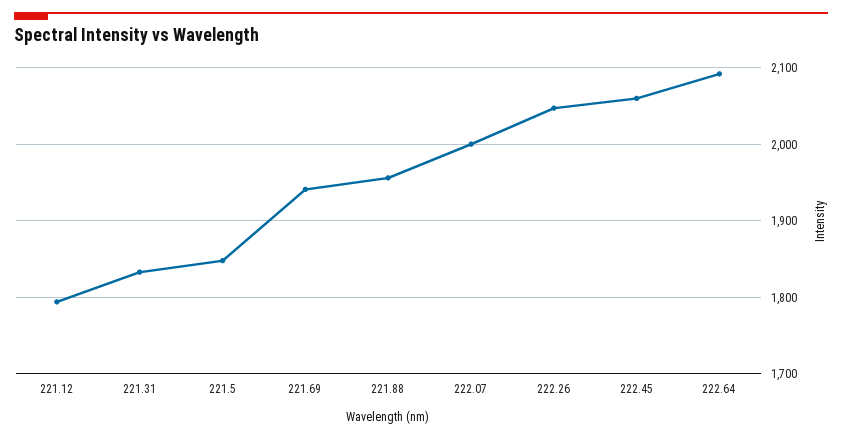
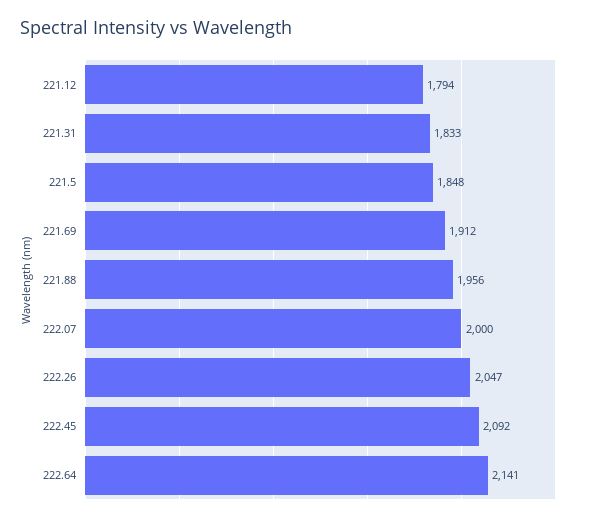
  {
    "221.12": 1794,
    "221.31": 1833,
    "221.5": 1848,
-   "221.69": 1940,
+   "221.69": 1912,
    "221.88": 1956,
    "222.07": 2000,
    "222.26": 2047,
-   "222.45": 2060,
+   "222.45": 2092,
-   "222.64": 2090
+   "222.64": 2141
  }

